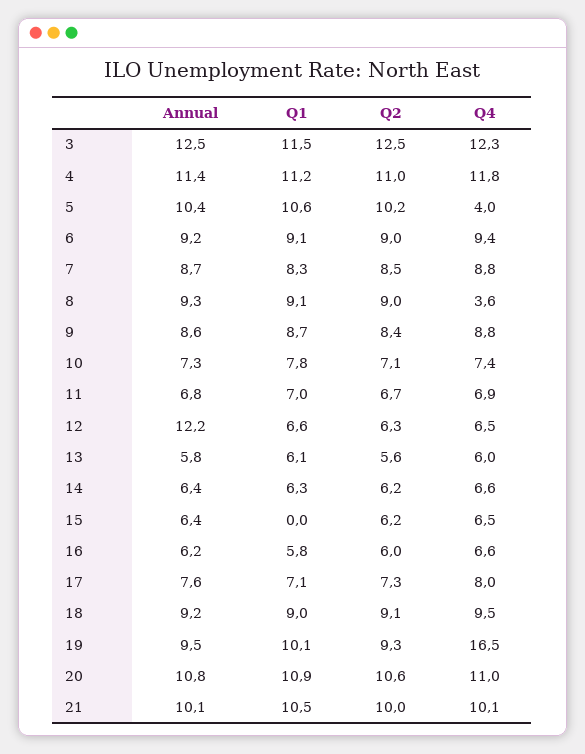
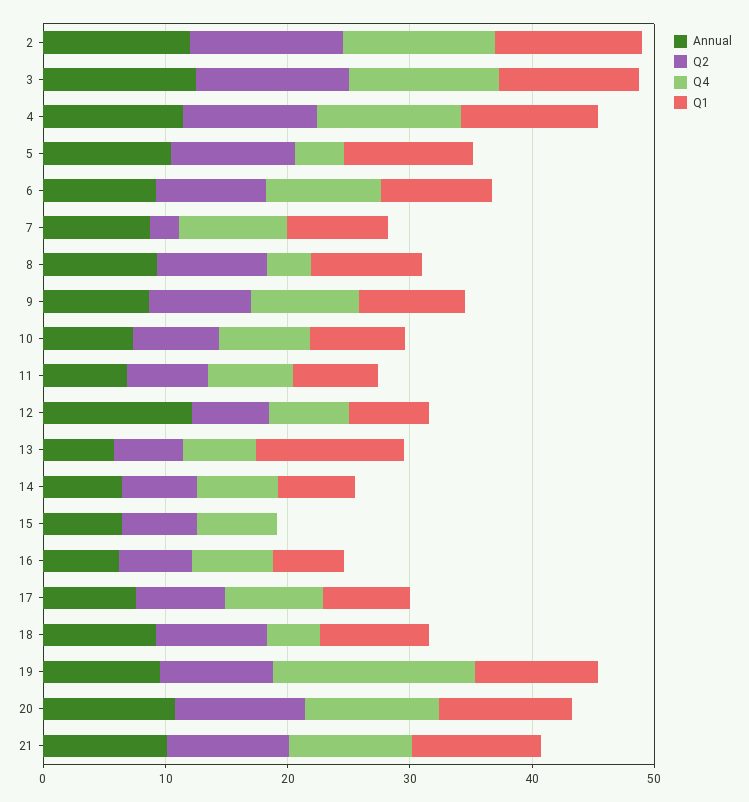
  {
    "Annual": {
      "3": 12.5,
      "4": 11.4,
      "5": 10.4,
      "6": 9.2,
      "7": 8.7,
      "8": 9.3,
      "9": 8.6,
      "10": 7.3,
      "11": 6.8,
      "12": 12.2,
      "13": 5.8,
      "14": 6.4,
      "15": 6.4,
      "16": 6.2,
      "17": 7.6,
      "18": 9.2,
      "19": 9.5,
      "20": 10.8,
-     "21": 10.1
+     "21": 10.1,
+     "2": 12
    },
    "Q1": {
      "3": 11.5,
      "4": 11.2,
      "5": 10.6,
      "6": 9.1,
      "7": 8.3,
      "8": 9.1,
      "9": 8.7,
      "10": 7.8,
      "11": 7,
      "12": 6.6,
-     "13": 6.1,
+     "13": 12,
      "14": 6.3,
      "15": 0,
      "16": 5.8,
      "17": 7.1,
      "18": 9,
      "19": 10.1,
      "20": 10.9,
-     "21": 10.5
+     "21": 10.5,
+     "2": 12
    },
    "Q2": {
      "3": 12.5,
      "4": 11,
      "5": 10.2,
      "6": 9,
-     "7": 8.5,
+     "7": 2,
      "8": 9,
      "9": 8.4,
      "10": 7.1,
      "11": 6.7,
      "12": 6.3,
      "13": 5.6,
      "14": 6.2,
      "15": 6.2,
      "16": 6,
      "17": 7.3,
      "18": 9.1,
      "19": 9.3,
      "20": 10.6,
-     "21": 10
+     "21": 10,
+     "2": 12
    },
    "Q4": {
      "3": 12.3,
      "4": 11.8,
      "5": 4,
      "6": 9.4,
      "7": 8.8,
      "8": 3.6,
      "9": 8.8,
      "10": 7.4,
      "11": 6.9,
      "12": 6.5,
      "13": 6,
      "14": 6.6,
      "15": 6.5,
      "16": 6.6,
      "17": 8,
-     "18": 9.5,
+     "18": 4,
      "19": 16.5,
      "20": 11,
-     "21": 10.1
+     "21": 10.1,
+     "2": 12
    }
  }

